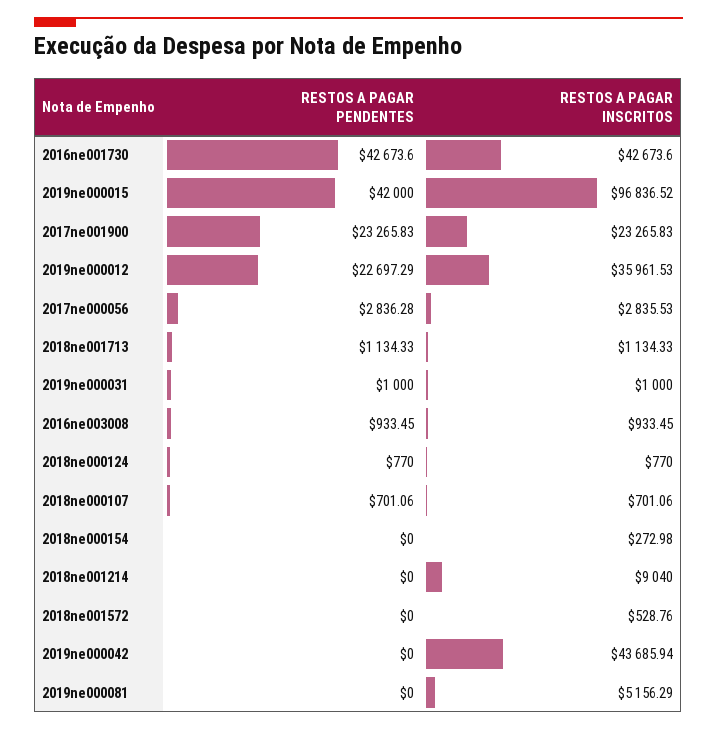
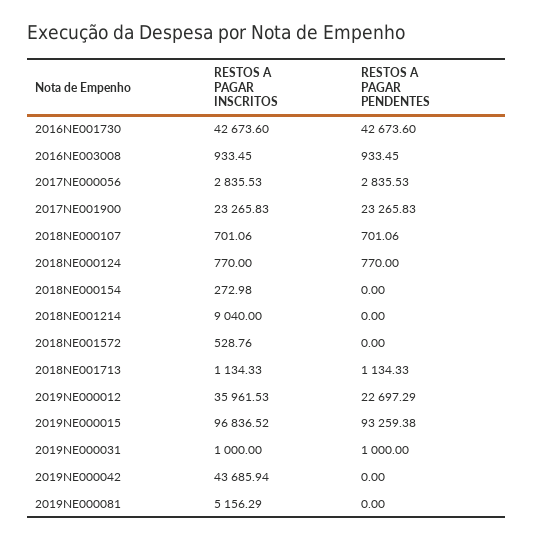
  {
    "RESTOS A PAGAR PENDENTES": {
      "2016ne001730": 42673.6,
-     "2019ne000015": 42000,
+     "2019ne000015": 93259.38,
      "2017ne001900": 23265.83,
      "2019ne000012": 22697.29,
-     "2017ne000056": 2836.28,
+     "2017ne000056": 2835.53,
      "2018ne001713": 1134.33,
      "2019ne000031": 1000,
      "2016ne003008": 933.45,
      "2018ne000124": 770,
      "2018ne000107": 701.06,
      "2018ne000154": 0,
      "2018ne001214": 0,
      "2018ne001572": 0,
      "2019ne000042": 0,
      "2019ne000081": 0
    },
    "RESTOS A PAGAR INSCRITOS": {
      "2016ne001730": 42673.6,
      "2019ne000015": 96836.52,
      "2017ne001900": 23265.83,
      "2019ne000012": 35961.53,
      "2017ne000056": 2835.53,
      "2018ne001713": 1134.33,
      "2019ne000031": 1000,
      "2016ne003008": 933.45,
      "2018ne000124": 770,
      "2018ne000107": 701.06,
      "2018ne000154": 272.98,
      "2018ne001214": 9040,
      "2018ne001572": 528.76,
      "2019ne000042": 43685.94,
      "2019ne000081": 5156.29
    }
  }

